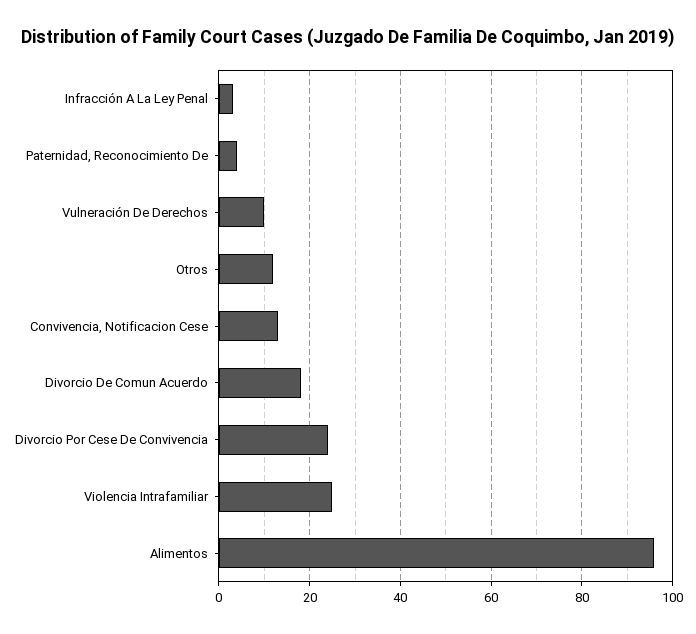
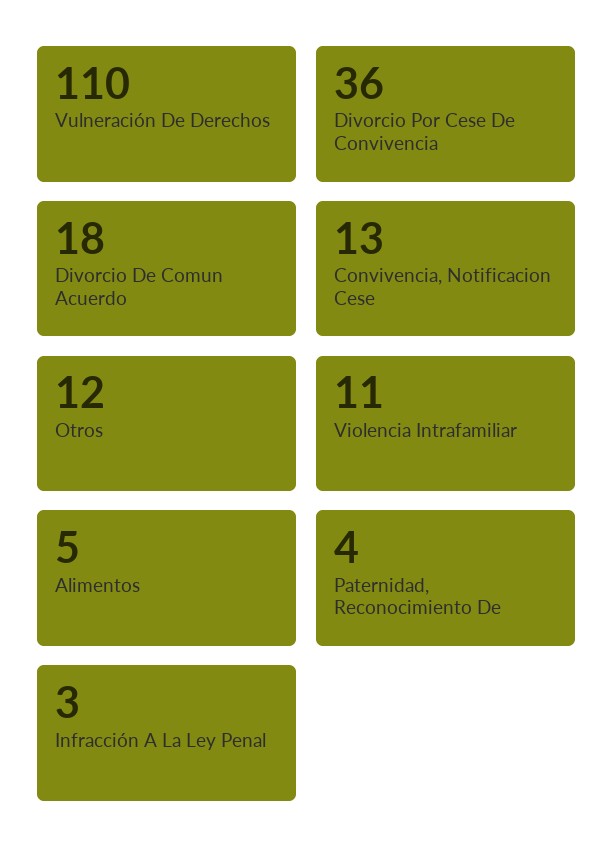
  {
    "Infracción A La Ley Penal": 3,
    "Paternidad, Reconocimiento De": 4,
-   "Vulneración De Derechos": 10,
+   "Vulneración De Derechos": 110,
    "Otros": 12,
    "Convivencia, Notificacion Cese": 13,
    "Divorcio De Comun Acuerdo": 18,
-   "Divorcio Por Cese De Convivencia": 25,
+   "Divorcio Por Cese De Convivencia": 36,
-   "Violencia Intrafamiliar": 25,
+   "Violencia Intrafamiliar": 11,
-   "Alimentos": 95
+   "Alimentos": 5
  }

